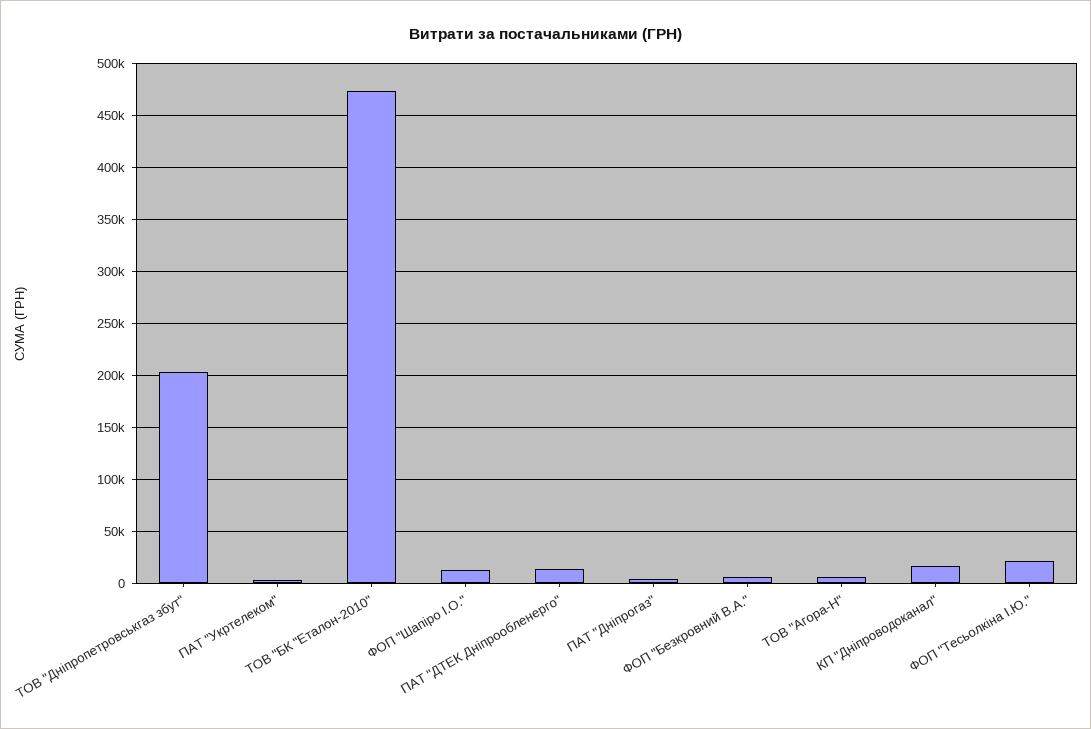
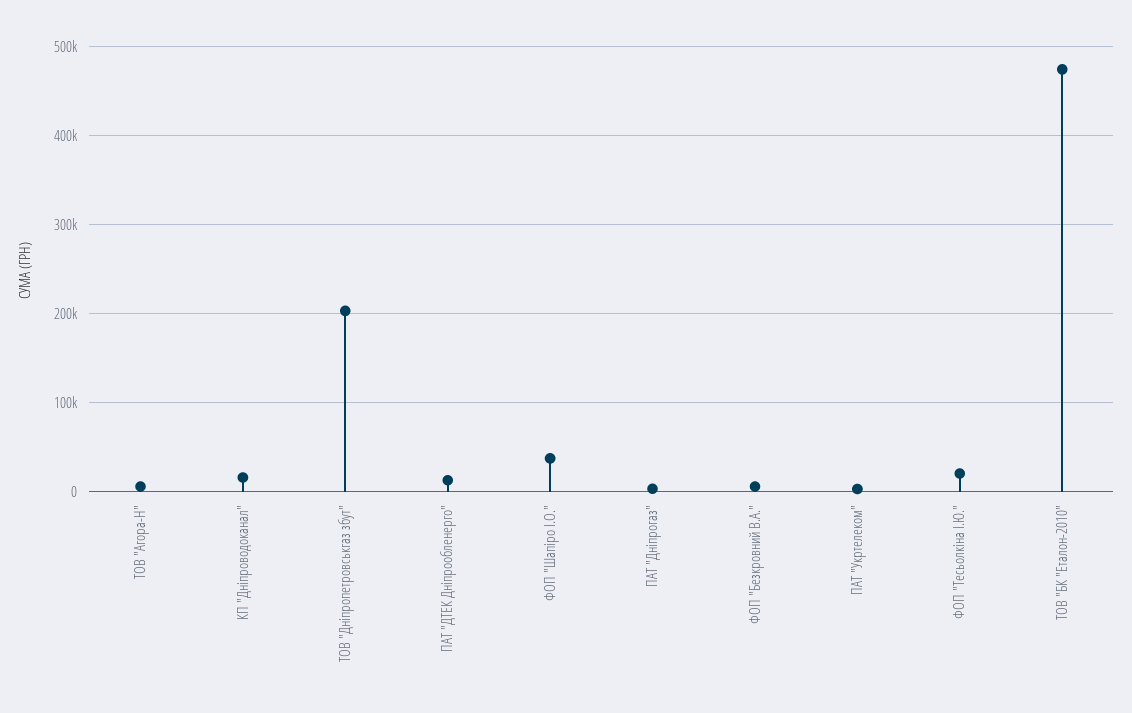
  {
    "ТОВ \"Дніпропетровськгаз збут\"": 200000,
    "ПАТ \"Укртелеком\"": 0,
    "ТОВ \"БК \"Еталон-2010\"": 470000,
-   "ФОП \"Шапіро І.О.\"": 10000,
+   "ФОП \"Шапіро І.О.\"": 40000,
    "ПАТ \"ДТЕК Дніпрообленерго\"": 10000,
    "ПАТ \"Дніпрогаз\"": 0,
    "ФОП \"Безкровний В.А.\"": 10000,
    "ТОВ \"Агора-Н\"": 10000,
    "КП \"Дніпроводоканал\"": 20000,
    "ФОП \"Тесьолкіна І.Ю.\"": 20000
  }

